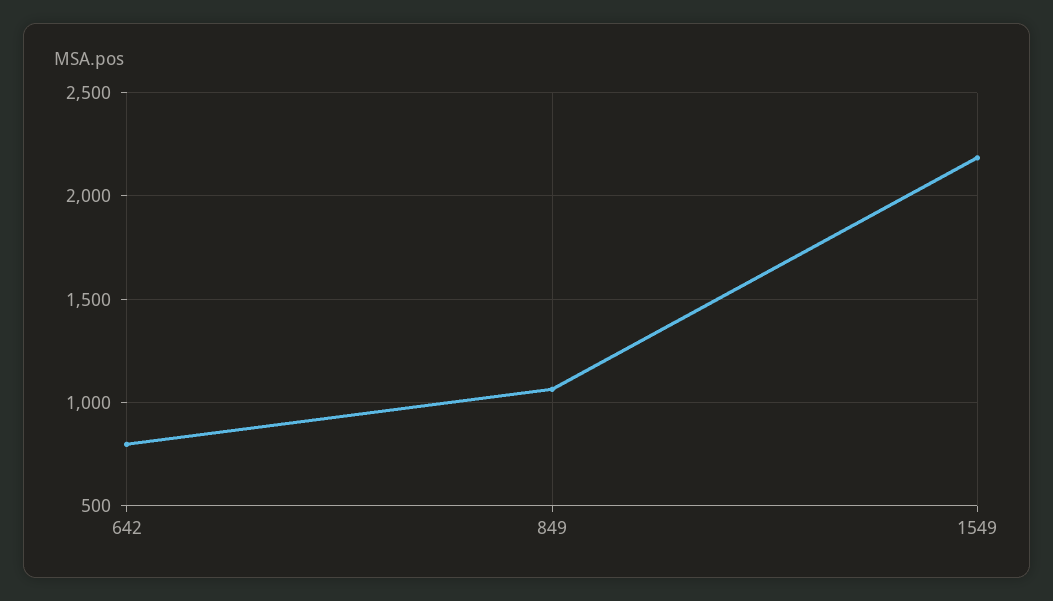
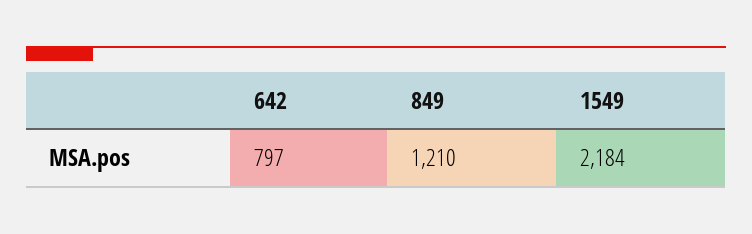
  {
    "642": 797,
-   "849": 1050,
+   "849": 1210,
    "1549": 2184
  }

